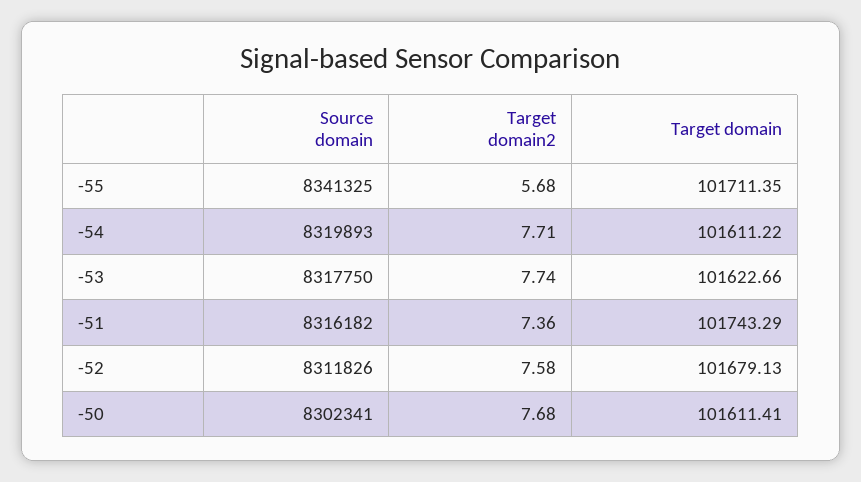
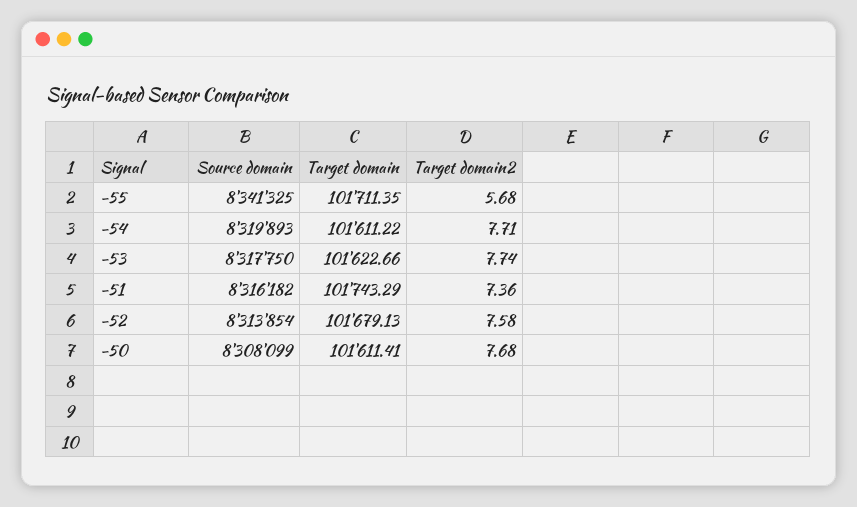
  {
    "Source domain": {
      "-55": 8341325,
      "-54": 8319893,
      "-53": 8317750,
      "-51": 8316182,
-     "-52": 8311826,
+     "-52": 8313854,
-     "-50": 8302341
+     "-50": 8308099
    },
    "Target domain2": {
      "-55": 5.68,
      "-54": 7.71,
      "-53": 7.74,
      "-51": 7.36,
      "-52": 7.58,
      "-50": 7.68
    },
    "Target domain": {
      "-55": 101711.35,
      "-54": 101611.22,
      "-53": 101622.66,
      "-51": 101743.29,
      "-52": 101679.13,
      "-50": 101611.41
    }
  }

